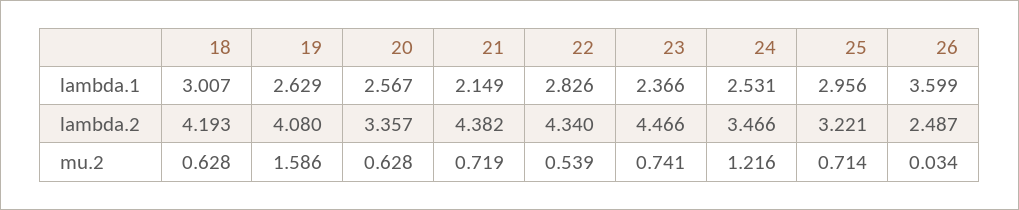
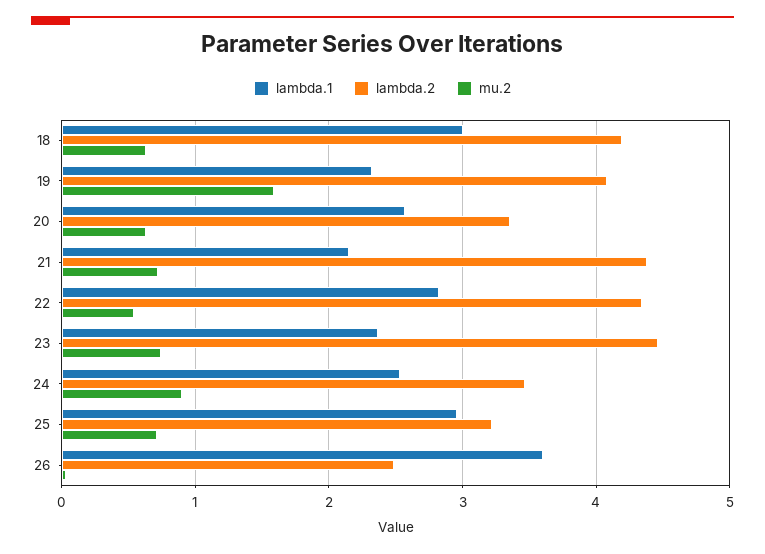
  {
    "lambda.1": {
      "18": 3.007,
-     "19": 2.629,
+     "19": 2.3,
      "20": 2.567,
      "21": 2.149,
      "22": 2.826,
      "23": 2.366,
      "24": 2.531,
      "25": 2.956,
      "26": 3.599
    },
    "lambda.2": {
      "18": 4.193,
      "19": 4.08,
      "20": 3.357,
      "21": 4.382,
      "22": 4.34,
      "23": 4.466,
      "24": 3.466,
      "25": 3.221,
      "26": 2.487
    },
    "mu.2": {
      "18": 0.628,
      "19": 1.586,
      "20": 0.628,
      "21": 0.719,
      "22": 0.539,
      "23": 0.741,
-     "24": 1.216,
+     "24": 0.9,
      "25": 0.714,
      "26": 0.034
    }
  }

